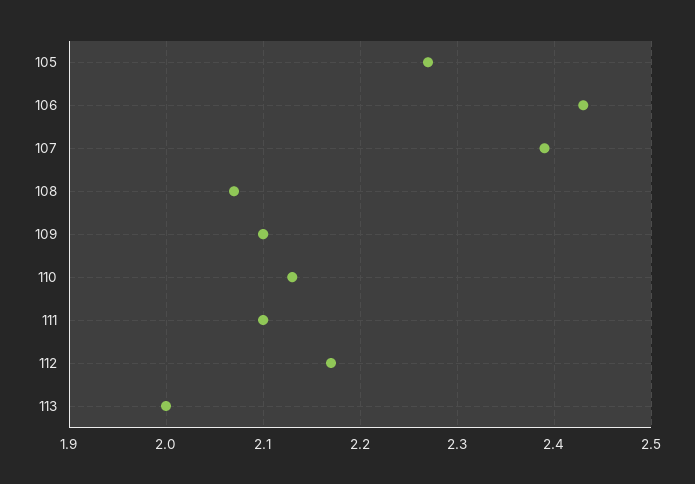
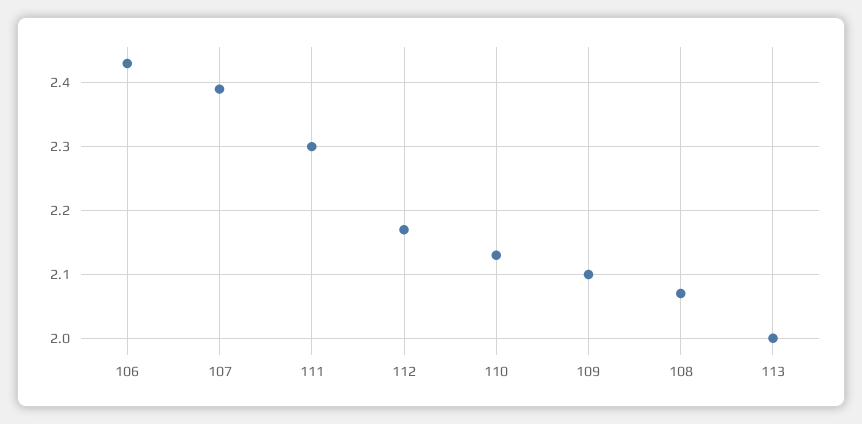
  {
-   "105": 2.27,
    "106": 2.43,
    "107": 2.39,
    "108": 2.07,
    "109": 2.1,
    "110": 2.13,
-   "111": 2.1,
+   "111": 2.3,
    "112": 2.17,
    "113": 2
  }

